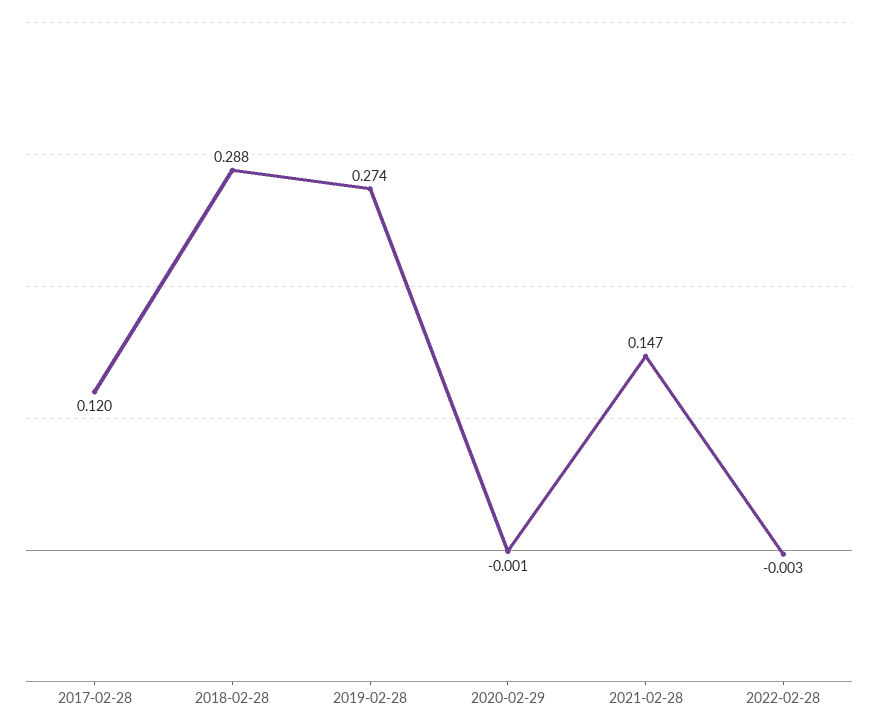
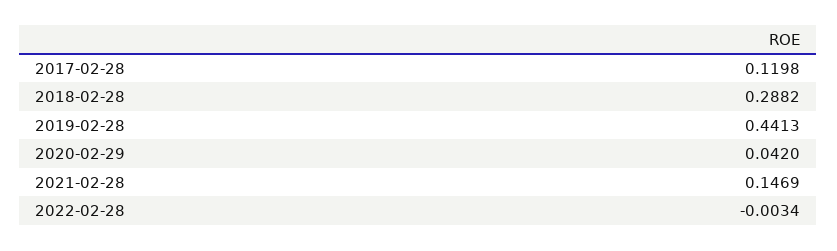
  {
    "2017-02-28": 0.1198,
    "2018-02-28": 0.2882,
-   "2019-02-28": 0.274,
+   "2019-02-28": 0.4413,
-   "2020-02-29": -0.001,
+   "2020-02-29": 0.042,
    "2021-02-28": 0.1469,
    "2022-02-28": -0.0034
  }

